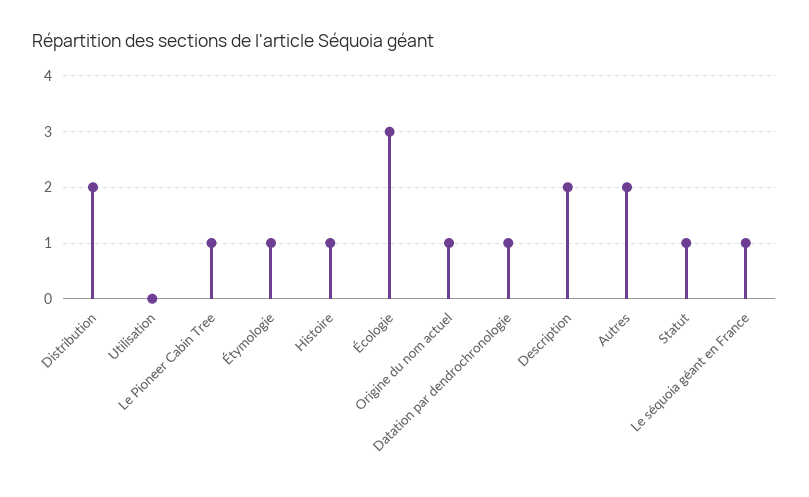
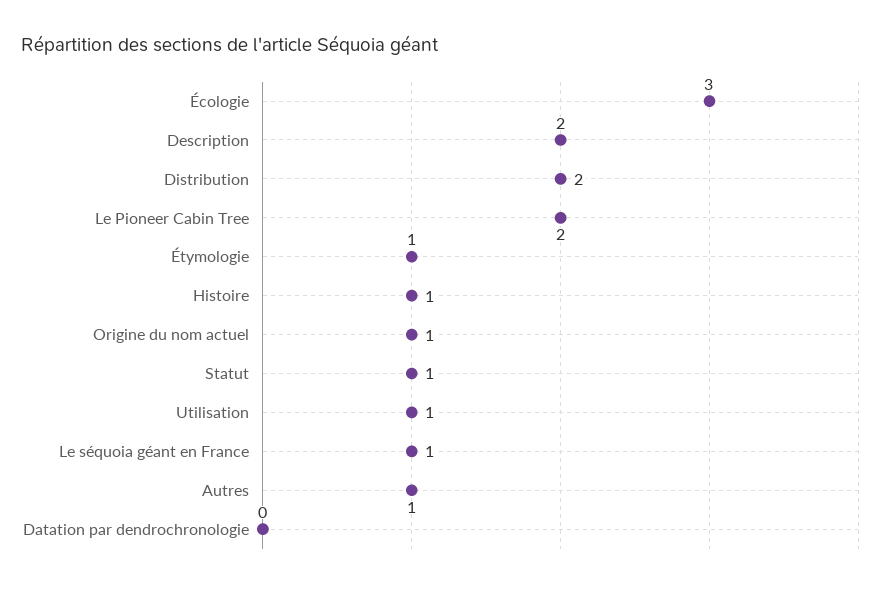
  {
    "Distribution": 2,
-   "Utilisation": 0,
+   "Utilisation": 1,
-   "Le Pioneer Cabin Tree": 1,
+   "Le Pioneer Cabin Tree": 2,
    "Étymologie": 1,
    "Histoire": 1,
    "Écologie": 3,
    "Origine du nom actuel": 1,
-   "Datation par dendrochronologie": 1,
+   "Datation par dendrochronologie": 0,
    "Description": 2,
-   "Autres": 2,
+   "Autres": 1,
    "Statut": 1,
    "Le séquoia géant en France": 1
  }

